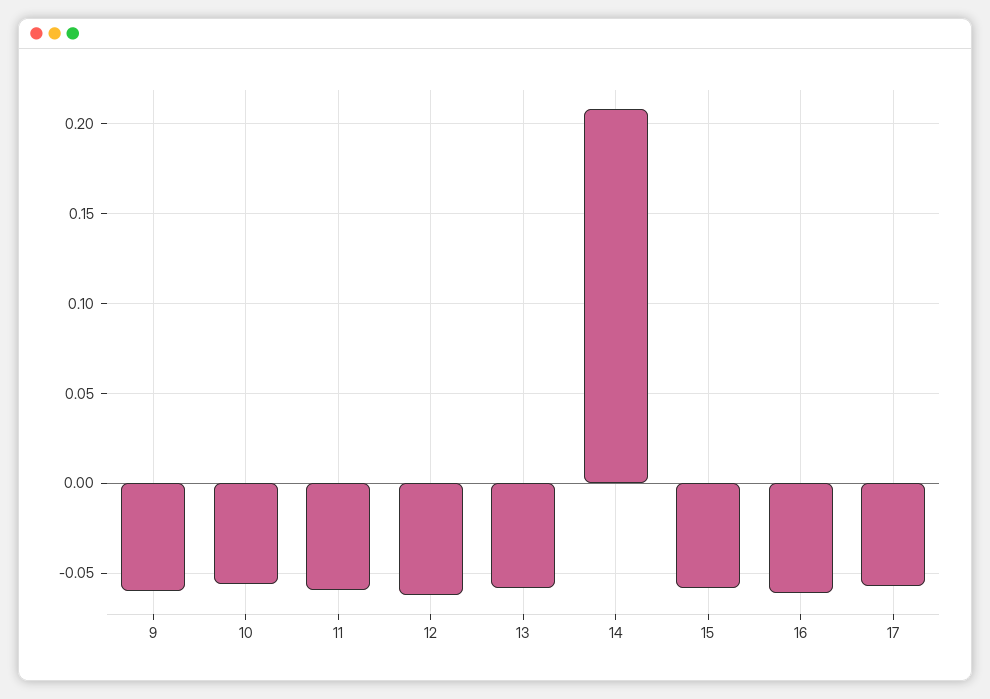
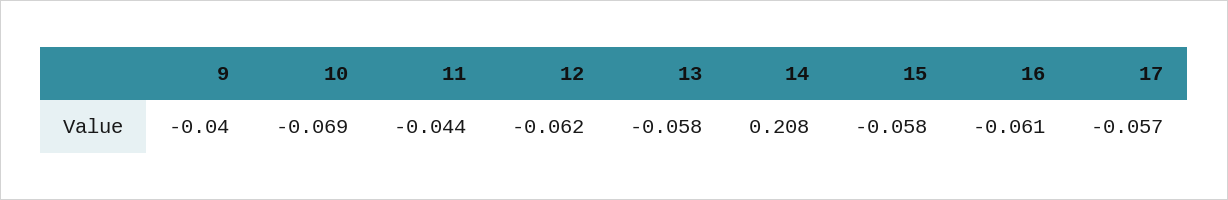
  {
-   "9": -0.06,
+   "9": -0.04,
-   "10": -0.055,
+   "10": -0.069,
-   "11": -0.06,
+   "11": -0.044,
    "12": -0.062,
    "13": -0.058,
    "14": 0.208,
    "15": -0.058,
    "16": -0.061,
    "17": -0.057
  }

